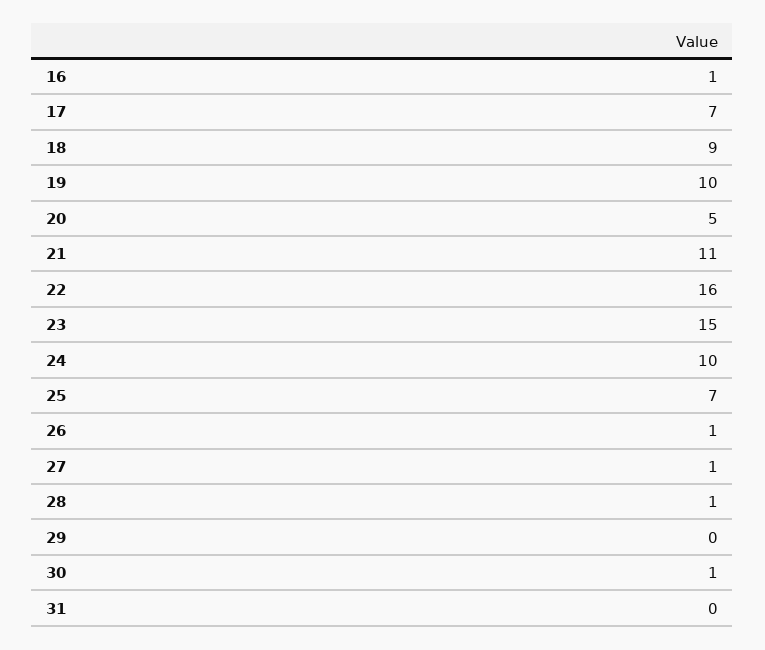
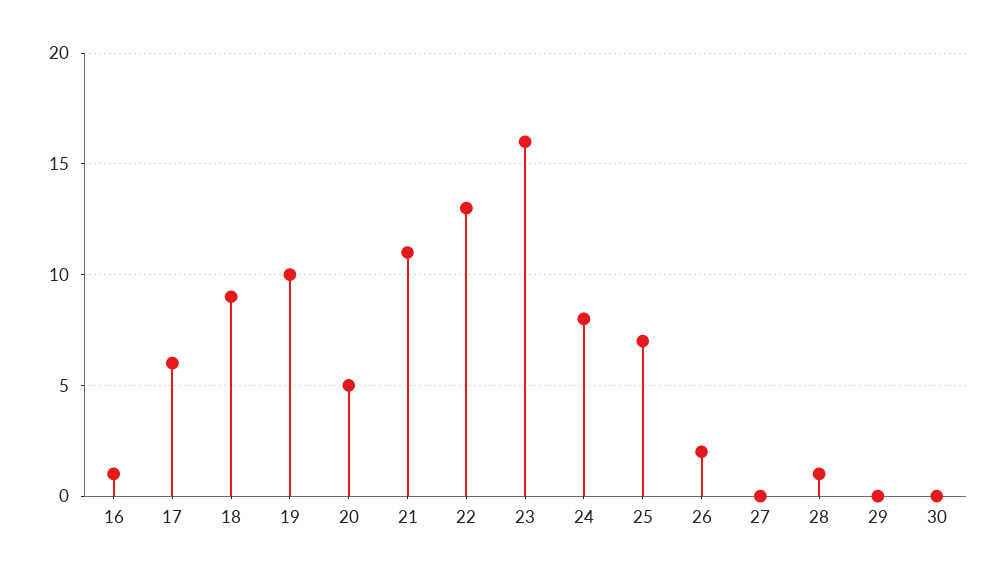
  {
    "16": 1,
-   "17": 7,
+   "17": 6,
    "18": 9,
    "19": 10,
    "20": 5,
    "21": 11,
-   "22": 16,
+   "22": 13,
-   "23": 15,
+   "23": 16,
-   "24": 10,
+   "24": 8,
    "25": 7,
-   "26": 1,
+   "26": 2,
-   "27": 1,
+   "27": 0,
    "28": 1,
    "29": 0,
-   "30": 1,
+   "30": 0
-   "31": 0
  }

